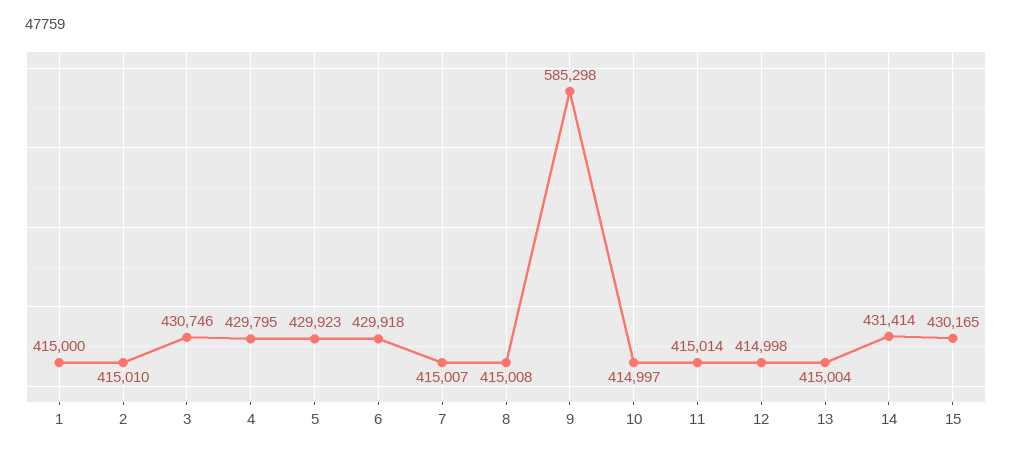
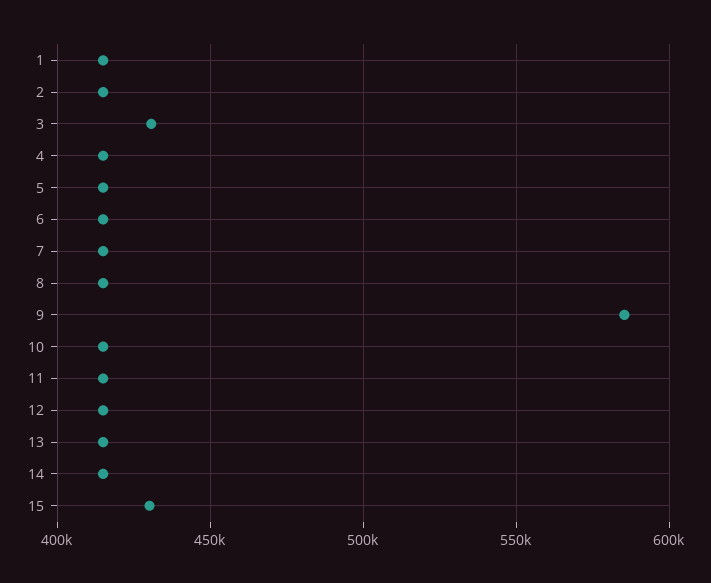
  {
    "1": 415000,
    "2": 415010,
    "3": 430746,
-   "4": 429795,
+   "4": 415000,
-   "5": 429923,
+   "5": 415000,
-   "6": 429918,
+   "6": 415000,
    "7": 415007,
    "8": 415008,
    "9": 585298,
    "10": 414997,
    "11": 415014,
    "12": 414998,
    "13": 415004,
-   "14": 431414,
+   "14": 415000,
    "15": 430165
  }

